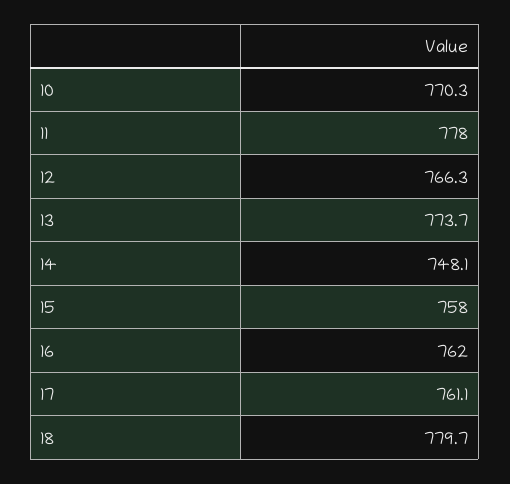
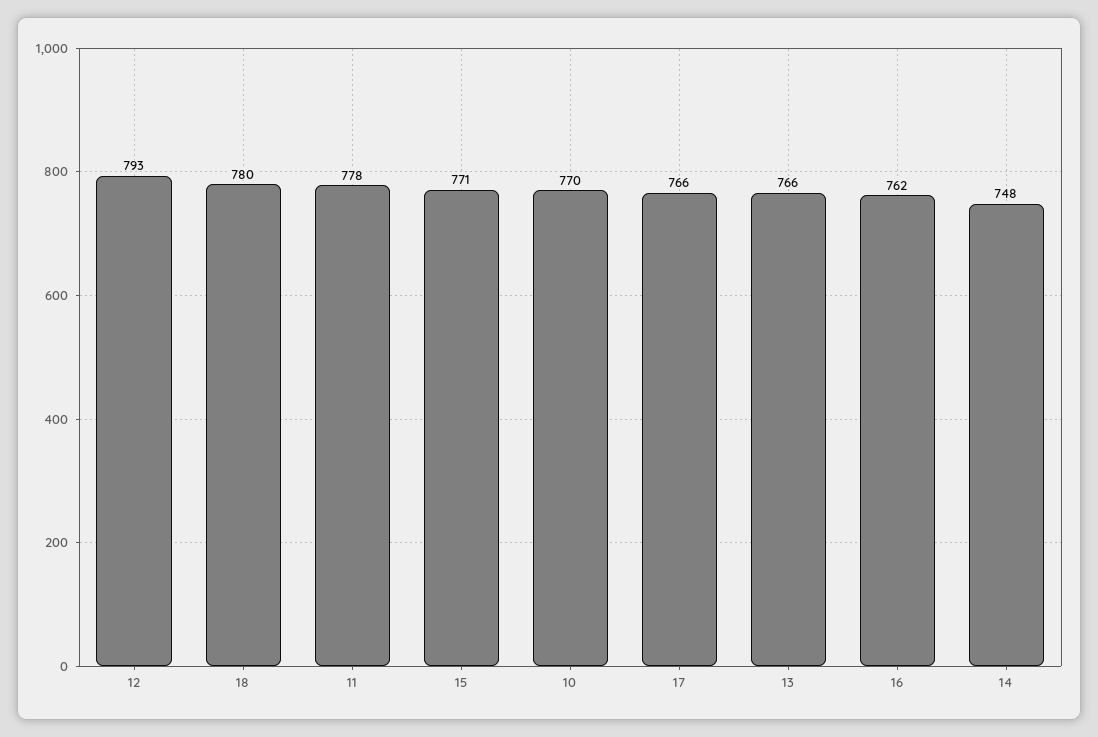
  {
    "10": 770.3,
    "11": 778,
-   "12": 766.3,
+   "12": 793,
-   "13": 773.7,
+   "13": 766,
    "14": 748.1,
-   "15": 758,
+   "15": 771,
    "16": 762,
-   "17": 761.1,
+   "17": 766,
    "18": 779.7
  }

